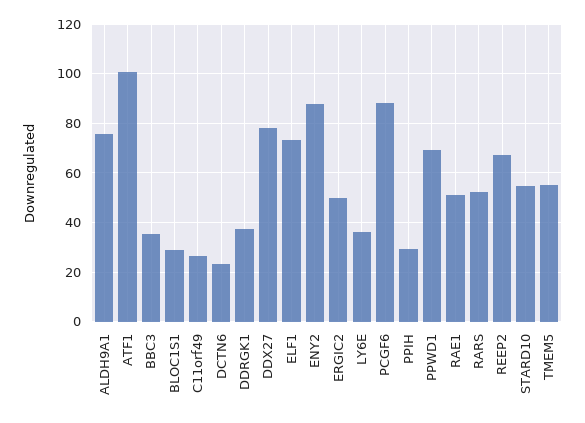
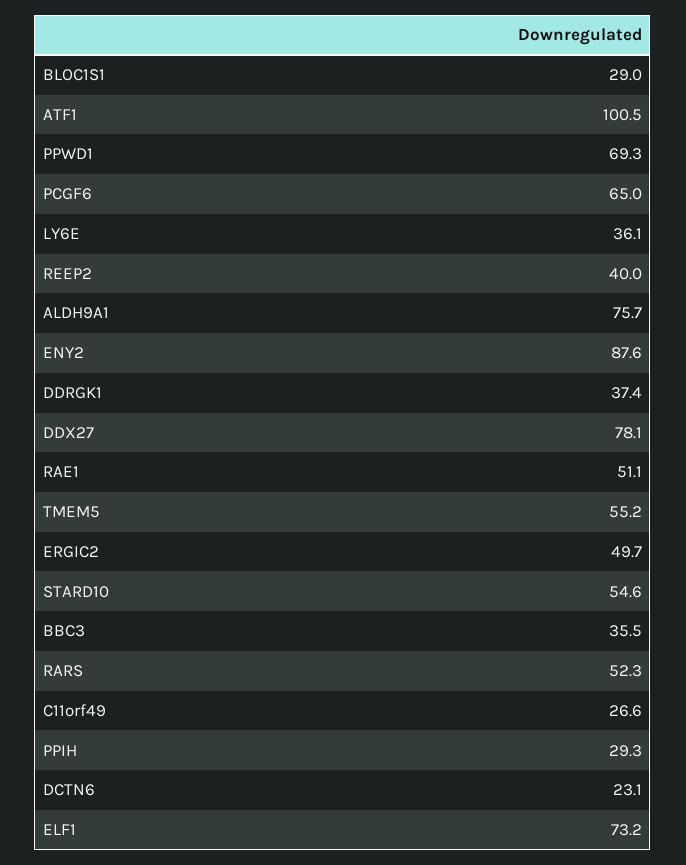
  {
    "ALDH9A1": 75.7,
    "ATF1": 100.5,
    "BBC3": 35.5,
    "BLOC1S1": 29,
    "C11orf49": 26.6,
    "DCTN6": 23.1,
    "DDRGK1": 37.4,
    "DDX27": 78.1,
    "ELF1": 73.2,
    "ENY2": 87.6,
    "ERGIC2": 49.7,
    "LY6E": 36.1,
-   "PCGF6": 87.5,
+   "PCGF6": 65,
    "PPIH": 29.3,
    "PPWD1": 69.3,
    "RAE1": 51.1,
    "RARS": 52.3,
-   "REEP2": 67.5,
+   "REEP2": 40,
    "STARD10": 54.6,
    "TMEM5": 55.2
  }

